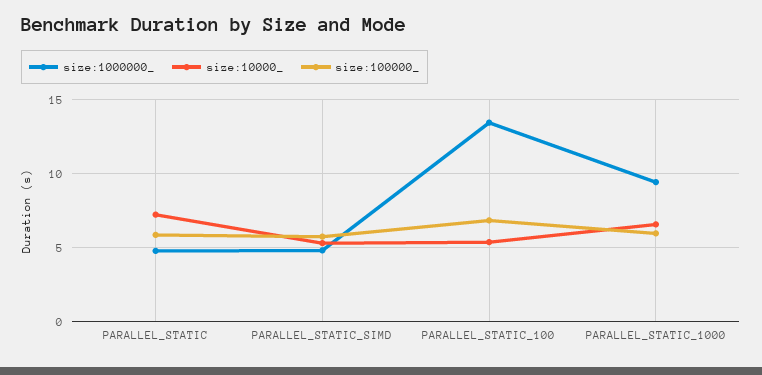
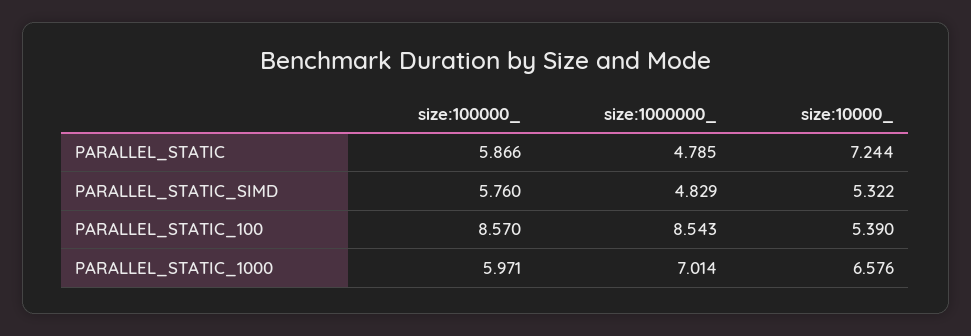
  {
    "size:1000000_": {
      "PARALLEL_STATIC": 4.785,
      "PARALLEL_STATIC_SIMD": 4.829,
-     "PARALLEL_STATIC_100": 13.5,
+     "PARALLEL_STATIC_100": 8.543,
-     "PARALLEL_STATIC_1000": 9.5
+     "PARALLEL_STATIC_1000": 7.014
    },
    "size:10000_": {
      "PARALLEL_STATIC": 7.244,
      "PARALLEL_STATIC_SIMD": 5.322,
      "PARALLEL_STATIC_100": 5.39,
      "PARALLEL_STATIC_1000": 6.576
    },
    "size:100000_": {
      "PARALLEL_STATIC": 5.866,
      "PARALLEL_STATIC_SIMD": 5.76,
-     "PARALLEL_STATIC_100": 7,
+     "PARALLEL_STATIC_100": 8.57,
      "PARALLEL_STATIC_1000": 5.971
    }
  }

